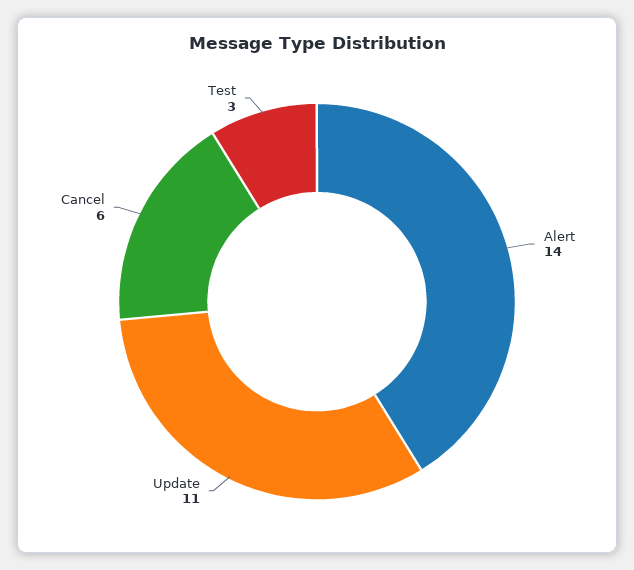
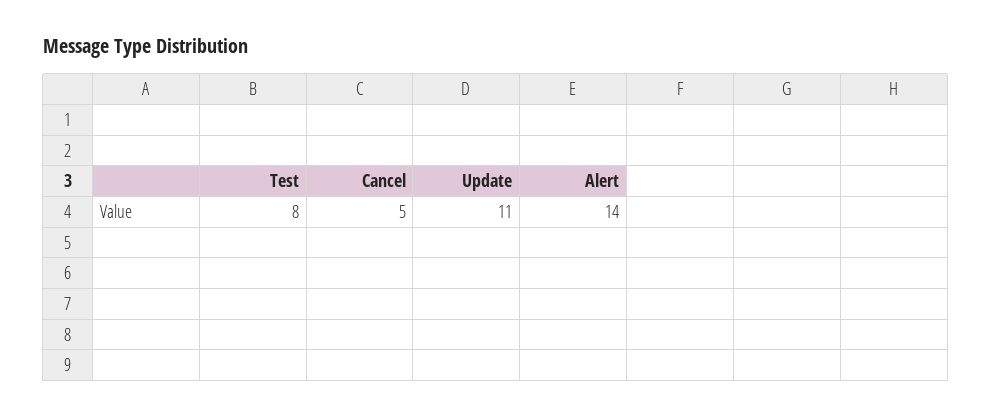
  {
    "Alert": 14,
    "Update": 11,
-   "Cancel": 6,
+   "Cancel": 5,
-   "Test": 3
+   "Test": 8
  }

